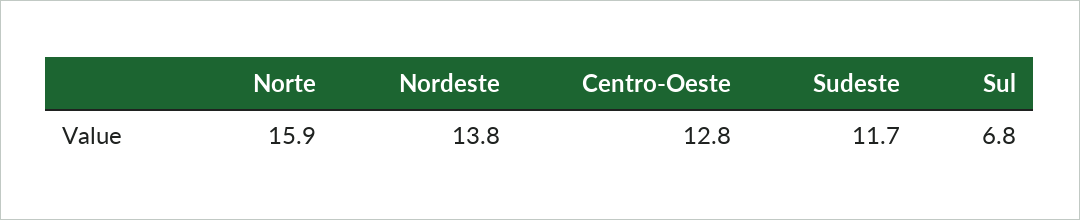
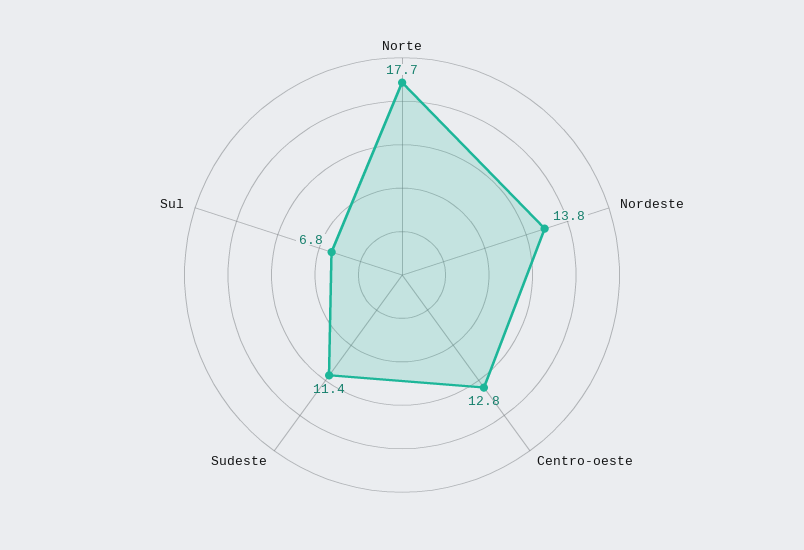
  {
-   "Norte": 15.9,
+   "Norte": 17.7,
    "Nordeste": 13.8,
    "Centro-Oeste": 12.8,
-   "Sudeste": 11.7,
+   "Sudeste": 11.4,
    "Sul": 6.8
  }

